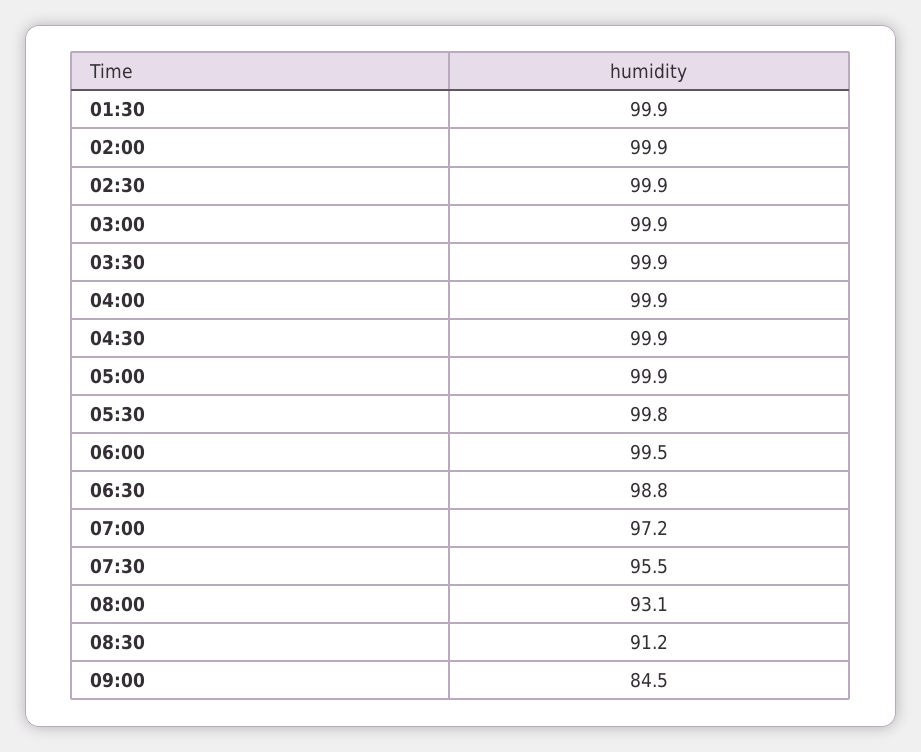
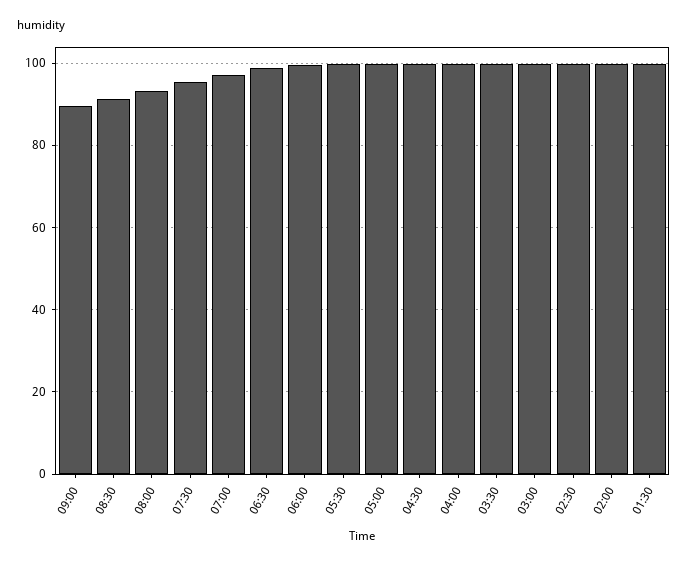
  {
    "01:30": 99.9,
    "02:00": 99.9,
    "02:30": 99.9,
    "03:00": 99.9,
    "03:30": 99.9,
    "04:00": 99.9,
    "04:30": 99.9,
    "05:00": 99.9,
    "05:30": 99.8,
    "06:00": 99.5,
    "06:30": 98.8,
    "07:00": 97.2,
    "07:30": 95.5,
    "08:00": 93.1,
    "08:30": 91.2,
-   "09:00": 84.5
+   "09:00": 90
  }

